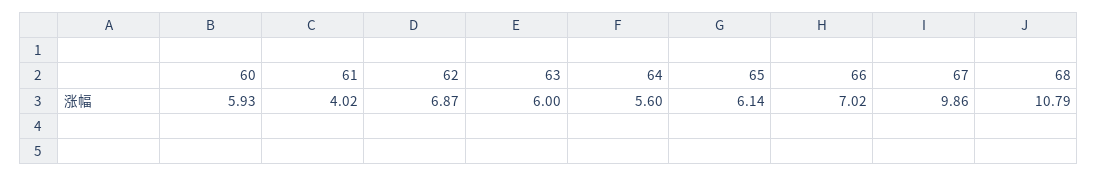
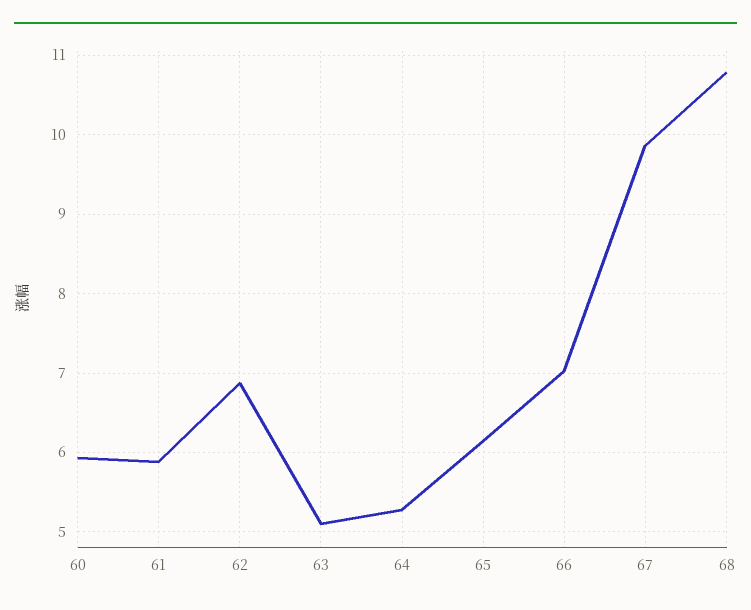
  {
    "60": 5.93,
-   "61": 4.02,
+   "61": 5.9,
    "62": 6.87,
-   "63": 6,
+   "63": 5.1,
-   "64": 5.6,
+   "64": 5.3,
    "65": 6.14,
    "66": 7.02,
    "67": 9.86,
    "68": 10.79
  }

